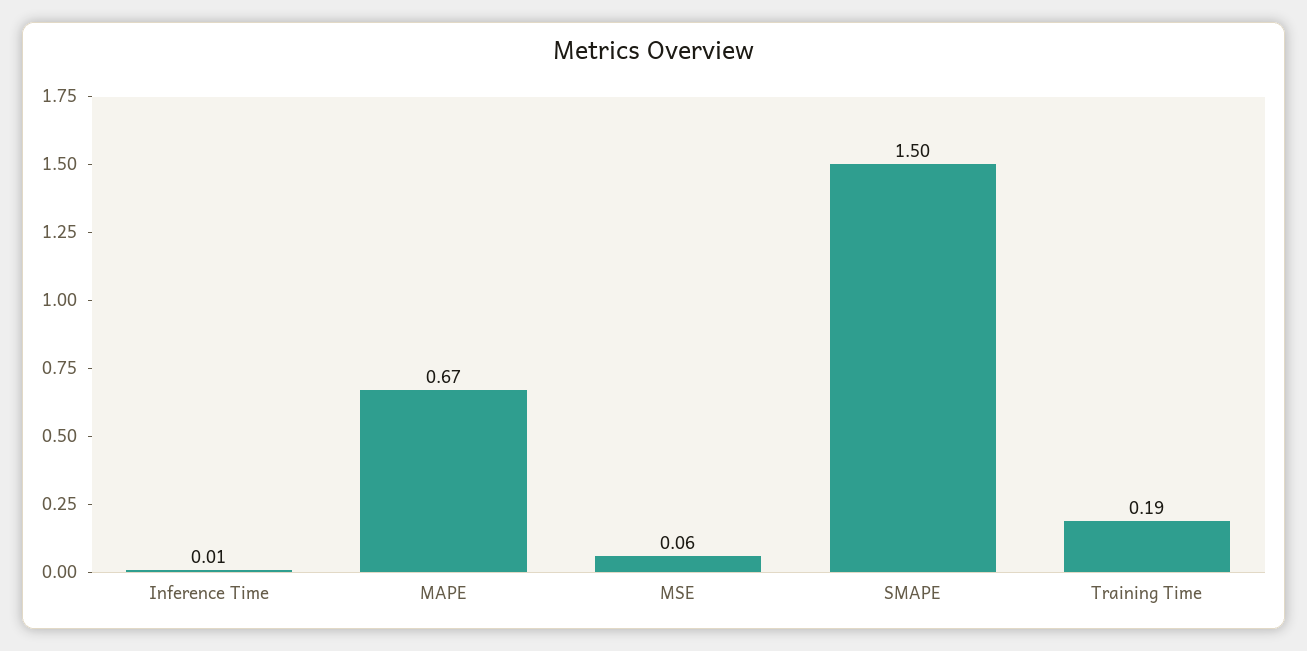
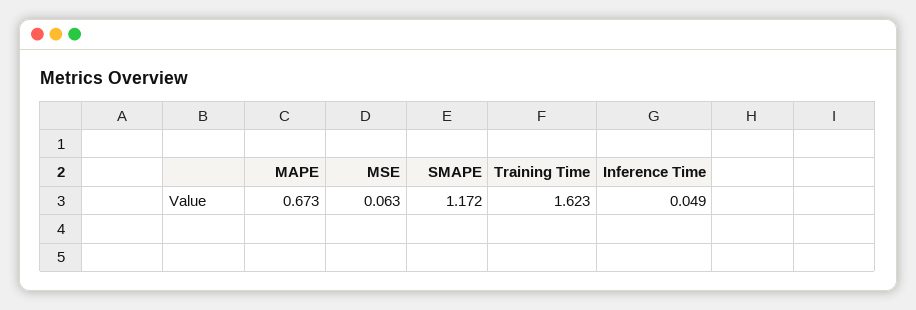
  {
-   "Inference Time": 0.01,
+   "Inference Time": 0.049,
    "MAPE": 0.673,
    "MSE": 0.063,
-   "SMAPE": 1.5,
+   "SMAPE": 1.172,
-   "Training Time": 0.19
+   "Training Time": 1.623
  }

